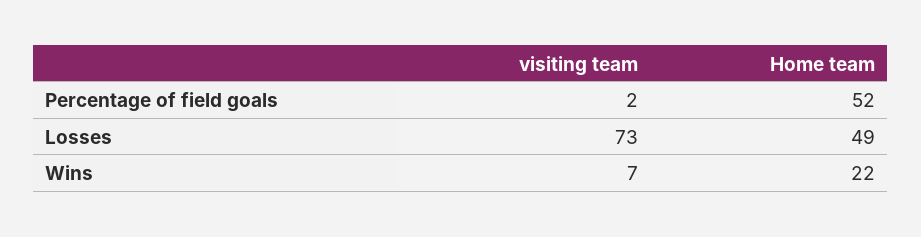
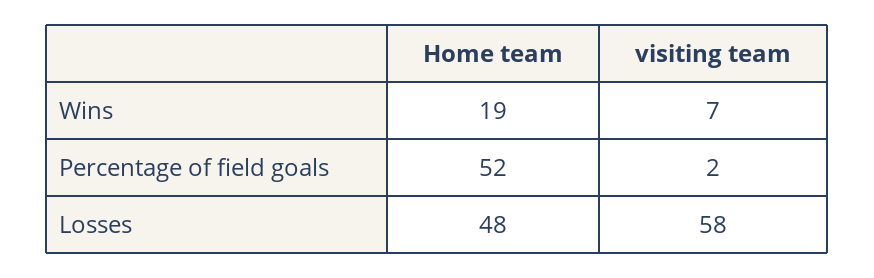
  {
    "visiting team": {
      "Percentage of field goals": 2,
-     "Losses": 73,
+     "Losses": 58,
      "Wins": 7
    },
    "Home team": {
      "Percentage of field goals": 52,
-     "Losses": 49,
+     "Losses": 48,
-     "Wins": 22
+     "Wins": 19
    }
  }

